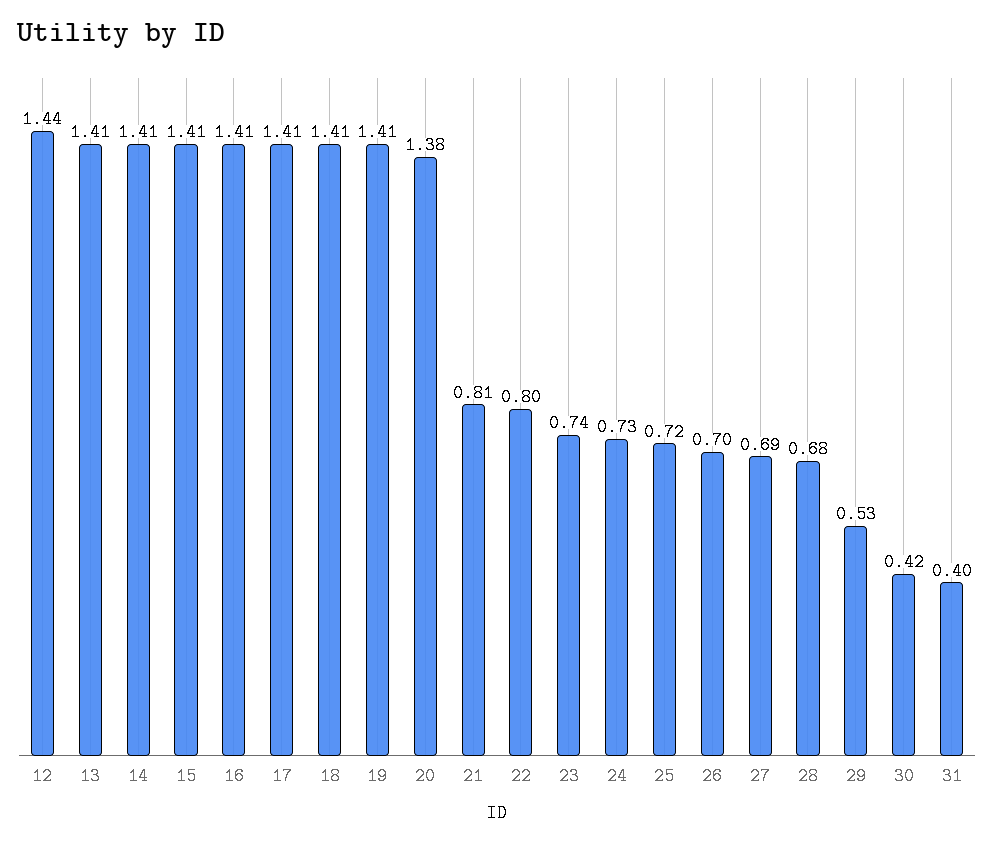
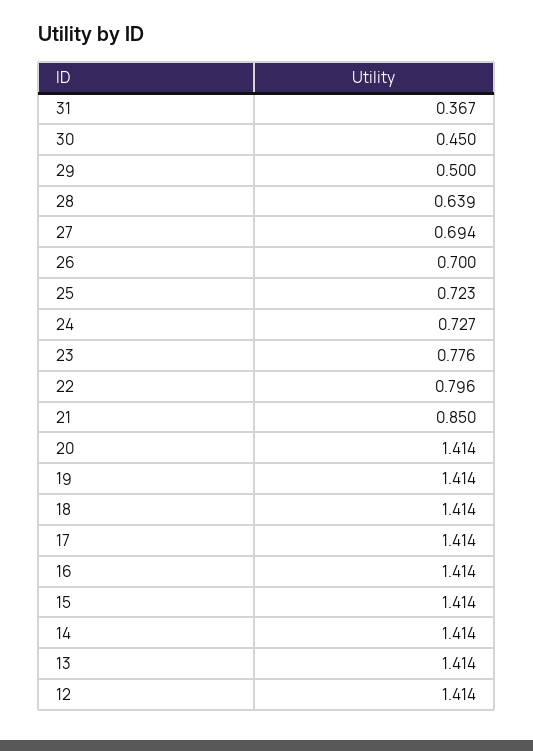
  {
-   "12": 1.44,
+   "12": 1.414,
    "13": 1.414,
    "14": 1.414,
    "15": 1.414,
    "16": 1.414,
    "17": 1.414,
    "18": 1.414,
    "19": 1.414,
-   "20": 1.38,
+   "20": 1.414,
-   "21": 0.81,
+   "21": 0.85,
    "22": 0.796,
-   "23": 0.74,
+   "23": 0.776,
    "24": 0.727,
    "25": 0.723,
    "26": 0.7,
    "27": 0.694,
-   "28": 0.68,
+   "28": 0.639,
-   "29": 0.53,
+   "29": 0.5,
-   "30": 0.42,
+   "30": 0.45,
-   "31": 0.4
+   "31": 0.367
  }

